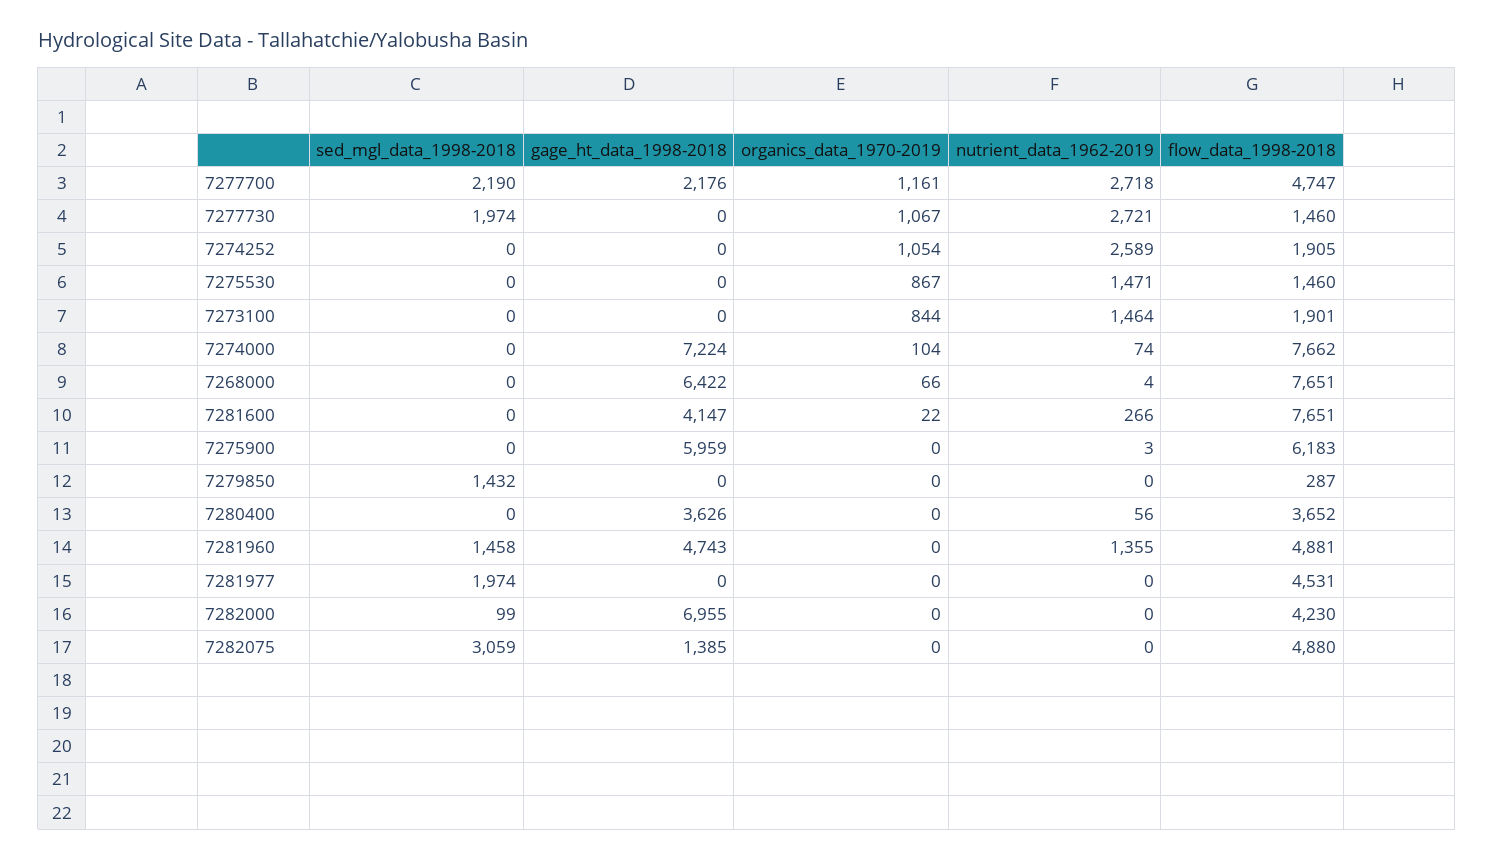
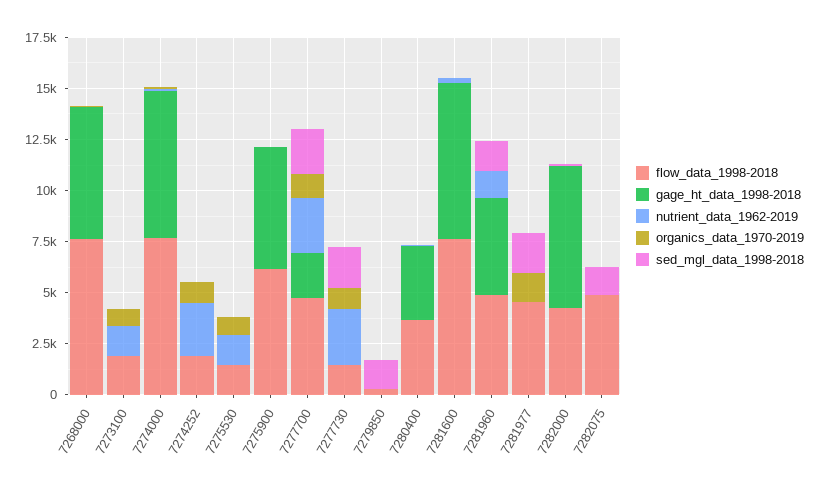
  {
    "sed_mgl_data_1998-2018": {
      "7277700": 2190,
      "7277730": 1974,
      "7274252": 0,
      "7275530": 0,
      "7273100": 0,
      "7274000": 0,
      "7268000": 0,
      "7281600": 0,
      "7275900": 0,
      "7279850": 1432,
      "7280400": 0,
      "7281960": 1458,
      "7281977": 1974,
      "7282000": 99,
-     "7282075": 3059
+     "7282075": 1500
    },
    "gage_ht_data_1998-2018": {
      "7277700": 2176,
      "7277730": 0,
      "7274252": 0,
      "7275530": 0,
      "7273100": 0,
      "7274000": 7224,
      "7268000": 6422,
-     "7281600": 4147,
+     "7281600": 7500,
      "7275900": 5959,
      "7279850": 0,
      "7280400": 3626,
      "7281960": 4743,
      "7281977": 0,
      "7282000": 6955,
-     "7282075": 1385
+     "7282075": 0
    },
    "organics_data_1970-2019": {
      "7277700": 1161,
      "7277730": 1067,
      "7274252": 1054,
      "7275530": 867,
      "7273100": 844,
      "7274000": 104,
      "7268000": 66,
      "7281600": 22,
      "7275900": 0,
      "7279850": 0,
      "7280400": 0,
      "7281960": 0,
-     "7281977": 0,
+     "7281977": 1500,
      "7282000": 0,
      "7282075": 0
    },
    "nutrient_data_1962-2019": {
      "7277700": 2718,
      "7277730": 2721,
      "7274252": 2589,
      "7275530": 1471,
      "7273100": 1464,
      "7274000": 74,
      "7268000": 4,
      "7281600": 266,
      "7275900": 3,
      "7279850": 0,
      "7280400": 56,
      "7281960": 1355,
      "7281977": 0,
      "7282000": 0,
      "7282075": 0
    },
    "flow_data_1998-2018": {
      "7277700": 4747,
      "7277730": 1460,
      "7274252": 1905,
      "7275530": 1460,
      "7273100": 1901,
      "7274000": 7662,
      "7268000": 7651,
      "7281600": 7651,
      "7275900": 6183,
      "7279850": 287,
      "7280400": 3652,
      "7281960": 4881,
      "7281977": 4531,
      "7282000": 4230,
      "7282075": 4880
    }
  }

